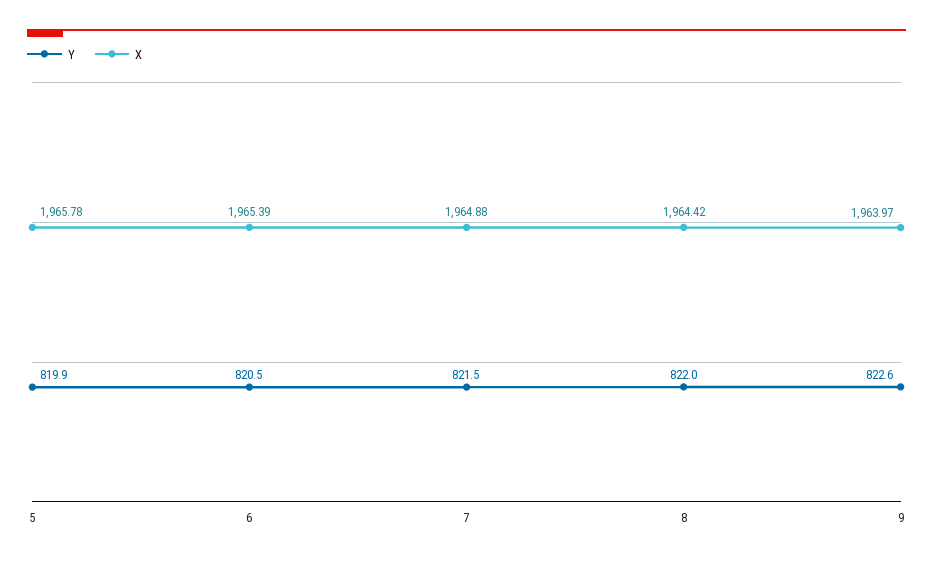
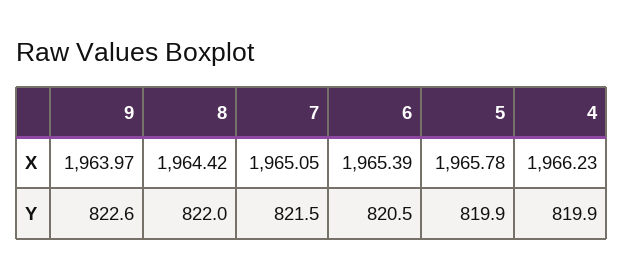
  {
    "Y": {
      "5": 819.9,
      "6": 820.5,
      "7": 821.5,
      "8": 822,
-     "9": 822.6
+     "9": 822.6,
+     "4": 819.9
    },
    "X": {
      "5": 1965.78,
      "6": 1965.39,
-     "7": 1964.88,
+     "7": 1965.05,
      "8": 1964.42,
-     "9": 1963.97
+     "9": 1963.97,
+     "4": 1966.23
    }
  }

